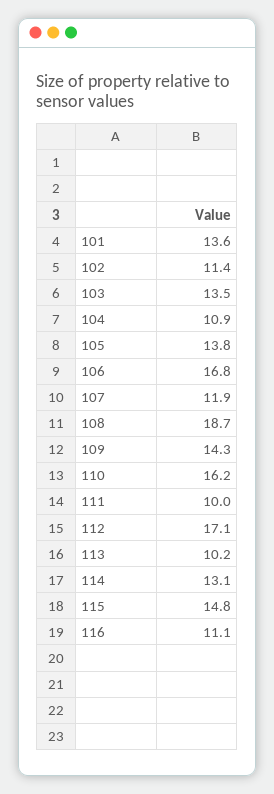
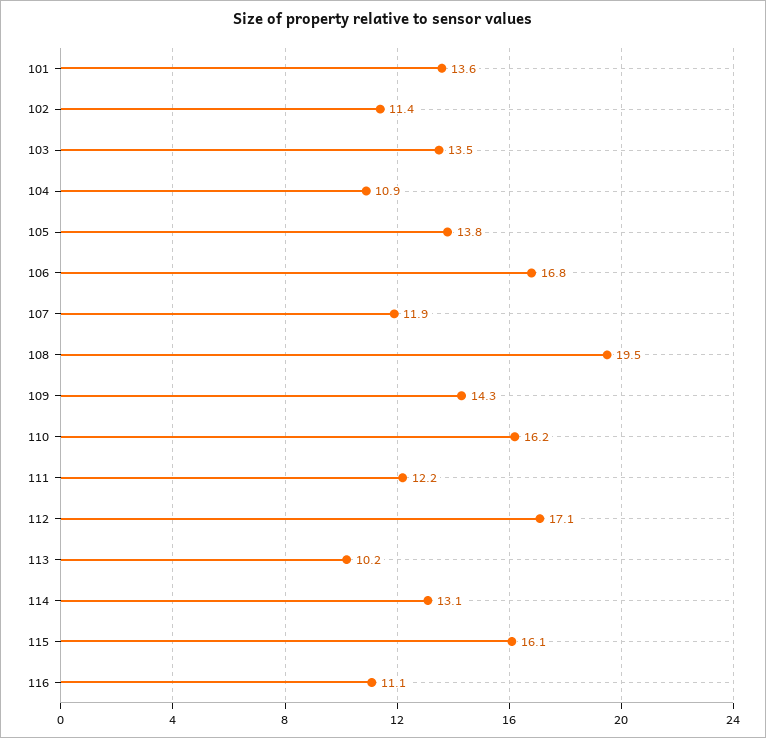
  {
    "101": 13.6,
    "102": 11.4,
    "103": 13.5,
    "104": 10.9,
    "105": 13.8,
    "106": 16.8,
    "107": 11.9,
-   "108": 18.7,
+   "108": 19.5,
    "109": 14.3,
    "110": 16.2,
-   "111": 10,
+   "111": 12.2,
    "112": 17.1,
    "113": 10.2,
    "114": 13.1,
-   "115": 14.8,
+   "115": 16.1,
    "116": 11.1
  }

